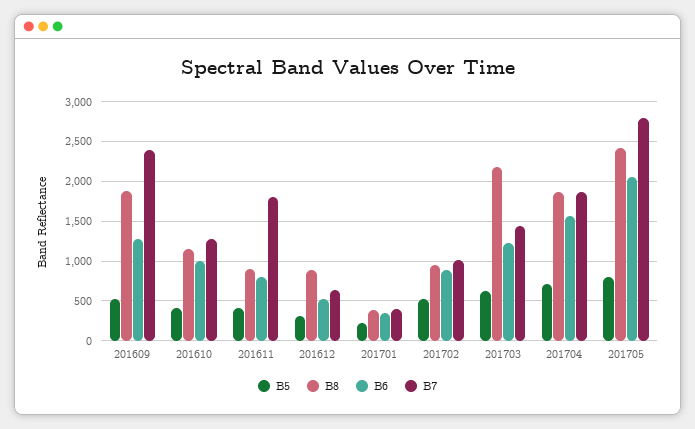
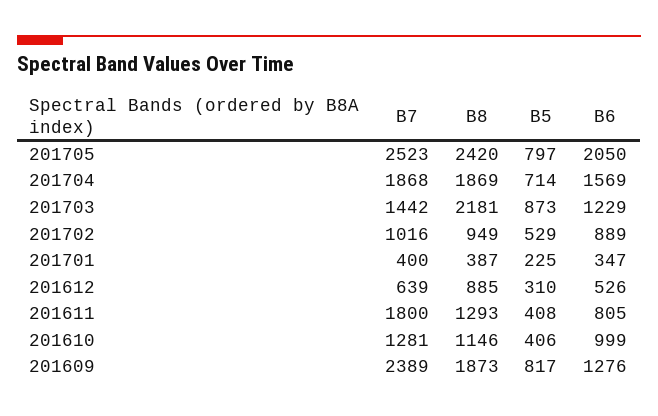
  {
    "B5": {
-     "201609": 500,
+     "201609": 817,
      "201610": 406,
      "201611": 408,
      "201612": 310,
      "201701": 225,
      "201702": 529,
-     "201703": 600,
+     "201703": 873,
      "201704": 714,
      "201705": 797
    },
    "B8": {
      "201609": 1873,
      "201610": 1146,
-     "201611": 900,
+     "201611": 1293,
      "201612": 885,
      "201701": 387,
      "201702": 949,
      "201703": 2181,
      "201704": 1869,
      "201705": 2420
    },
    "B6": {
      "201609": 1276,
      "201610": 999,
      "201611": 805,
      "201612": 526,
      "201701": 347,
      "201702": 889,
      "201703": 1229,
      "201704": 1569,
      "201705": 2050
    },
    "B7": {
      "201609": 2389,
      "201610": 1281,
      "201611": 1800,
      "201612": 639,
      "201701": 400,
      "201702": 1016,
      "201703": 1442,
      "201704": 1868,
-     "201705": 2800
+     "201705": 2523
    }
  }

